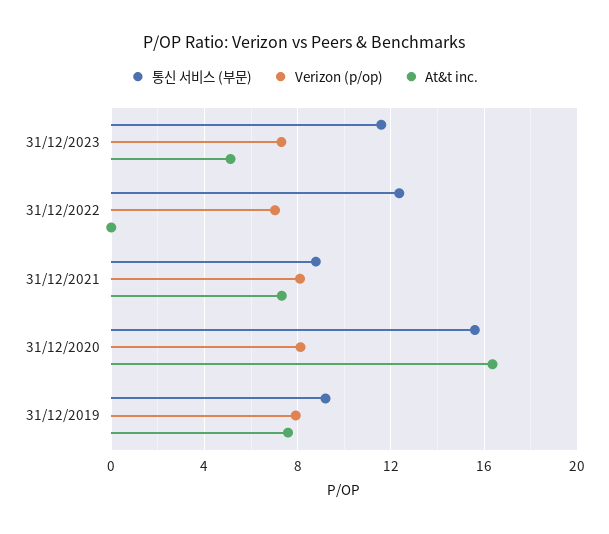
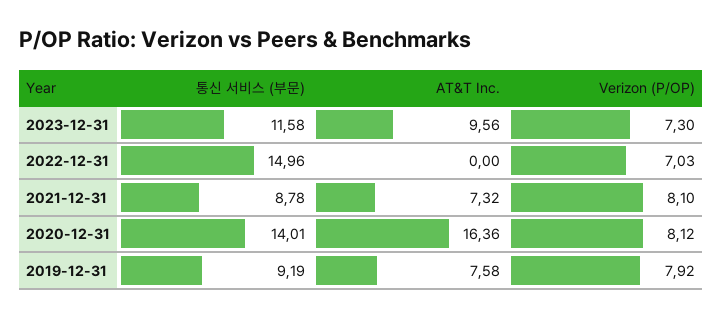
  {
    "통신 서비스 (부문)": {
      "31/12/2023": 11.58,
-     "31/12/2022": 12.5,
+     "31/12/2022": 14.96,
      "31/12/2021": 8.78,
-     "31/12/2020": 15.5,
+     "31/12/2020": 14.01,
      "31/12/2019": 9.19
    },
    "Verizon (p/op)": {
      "31/12/2023": 7.3,
      "31/12/2022": 7.03,
      "31/12/2021": 8.1,
      "31/12/2020": 8.12,
      "31/12/2019": 7.92
    },
    "At&t inc.": {
-     "31/12/2023": 5,
+     "31/12/2023": 9.56,
      "31/12/2022": 0,
      "31/12/2021": 7.32,
      "31/12/2020": 16.36,
      "31/12/2019": 7.58
    }
  }

